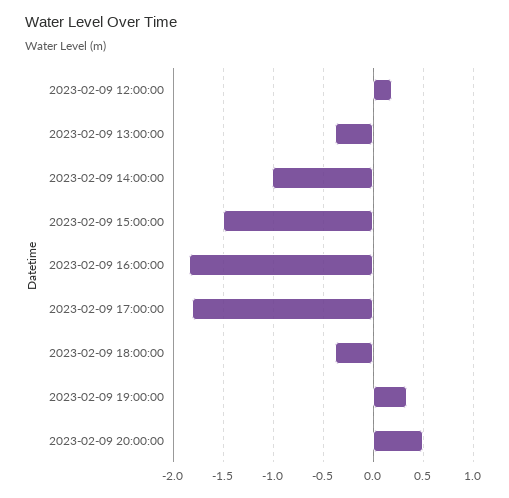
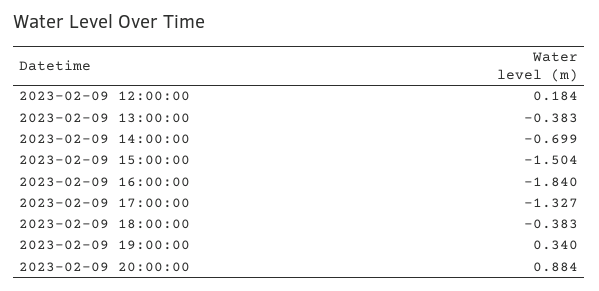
  {
    "2023-02-09 12:00:00": 0.184,
    "2023-02-09 13:00:00": -0.383,
-   "2023-02-09 14:00:00": -1,
+   "2023-02-09 14:00:00": -0.699,
    "2023-02-09 15:00:00": -1.504,
    "2023-02-09 16:00:00": -1.84,
-   "2023-02-09 17:00:00": -1.8,
+   "2023-02-09 17:00:00": -1.327,
    "2023-02-09 18:00:00": -0.383,
    "2023-02-09 19:00:00": 0.34,
-   "2023-02-09 20:00:00": 0.5
+   "2023-02-09 20:00:00": 0.884
  }

